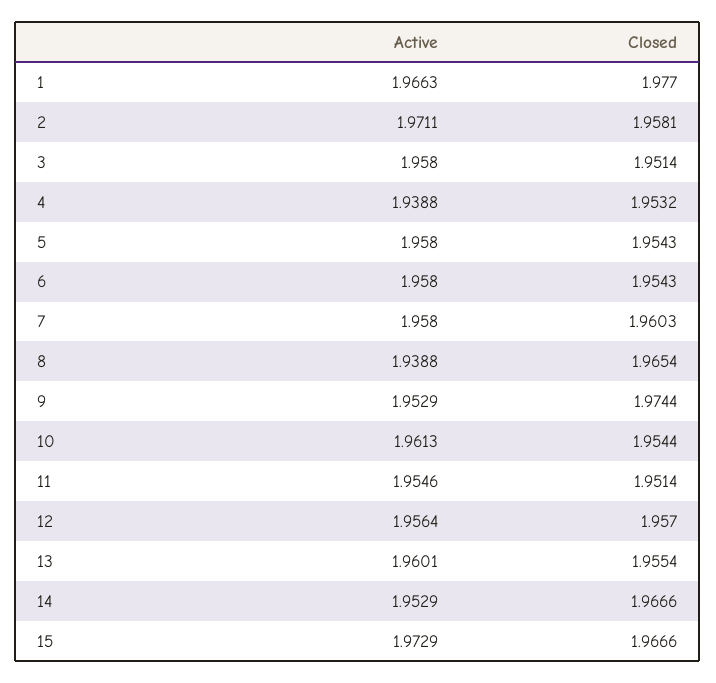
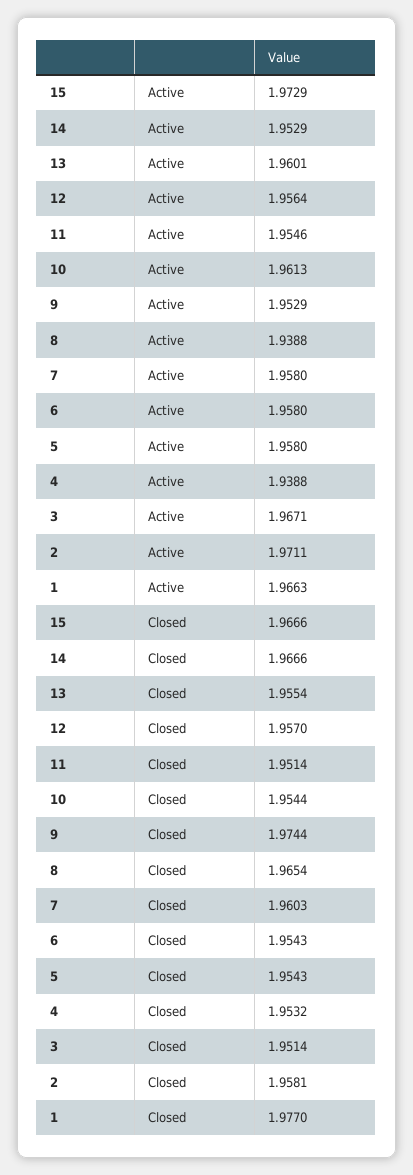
  {
    "Active": {
      "1": 1.9663,
      "2": 1.9711,
-     "3": 1.958,
+     "3": 1.9671,
      "4": 1.9388,
      "5": 1.958,
      "6": 1.958,
      "7": 1.958,
      "8": 1.9388,
      "9": 1.9529,
      "10": 1.9613,
      "11": 1.9546,
      "12": 1.9564,
      "13": 1.9601,
      "14": 1.9529,
      "15": 1.9729
    },
    "Closed": {
      "1": 1.977,
      "2": 1.9581,
      "3": 1.9514,
      "4": 1.9532,
      "5": 1.9543,
      "6": 1.9543,
      "7": 1.9603,
      "8": 1.9654,
      "9": 1.9744,
      "10": 1.9544,
      "11": 1.9514,
      "12": 1.957,
      "13": 1.9554,
      "14": 1.9666,
      "15": 1.9666
    }
  }

